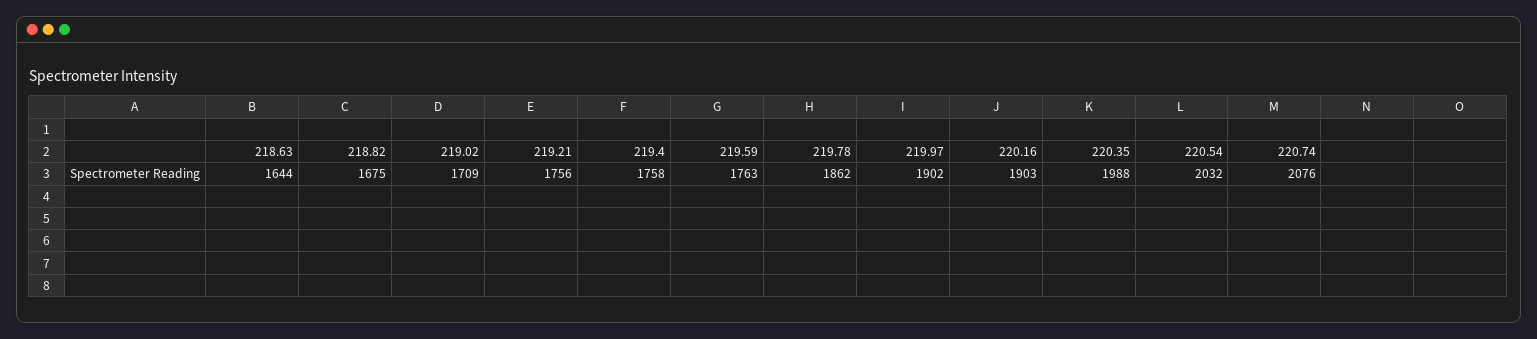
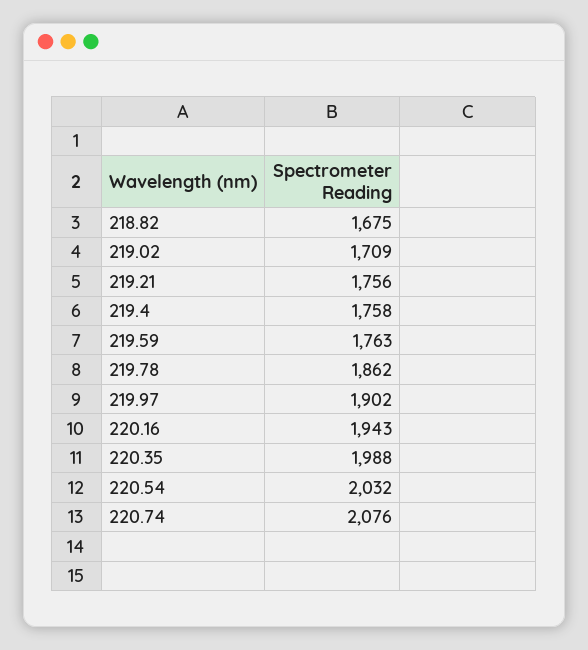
  {
-   "218.63": 1644,
    "218.82": 1675,
    "219.02": 1709,
    "219.21": 1756,
    "219.4": 1758,
    "219.59": 1763,
    "219.78": 1862,
    "219.97": 1902,
-   "220.16": 1903,
+   "220.16": 1943,
    "220.35": 1988,
    "220.54": 2032,
    "220.74": 2076
  }

